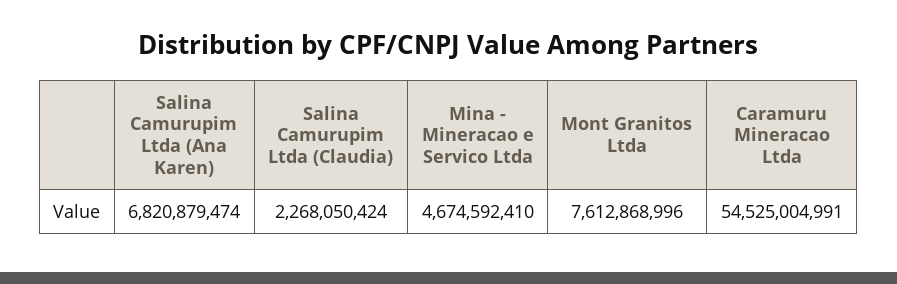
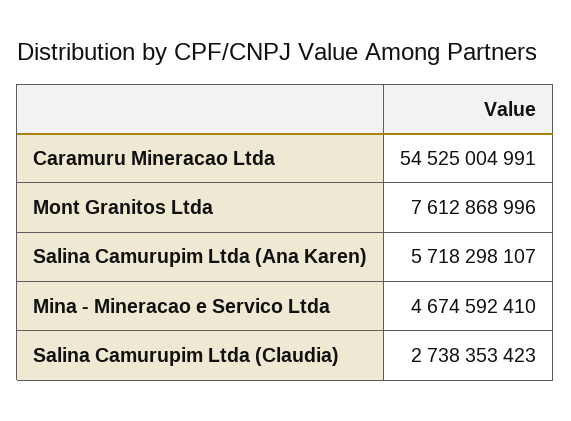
  {
-   "Salina Camurupim Ltda (Ana Karen)": 6820879474,
+   "Salina Camurupim Ltda (Ana Karen)": 5718298107,
-   "Salina Camurupim Ltda (Claudia)": 2268050424,
+   "Salina Camurupim Ltda (Claudia)": 2738353423,
    "Mina - Mineracao e Servico Ltda": 4674592410,
    "Mont Granitos Ltda": 7612868996,
    "Caramuru Mineracao Ltda": 54525004991
  }

